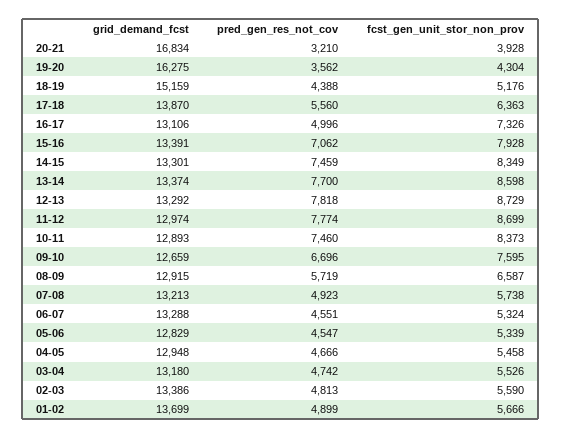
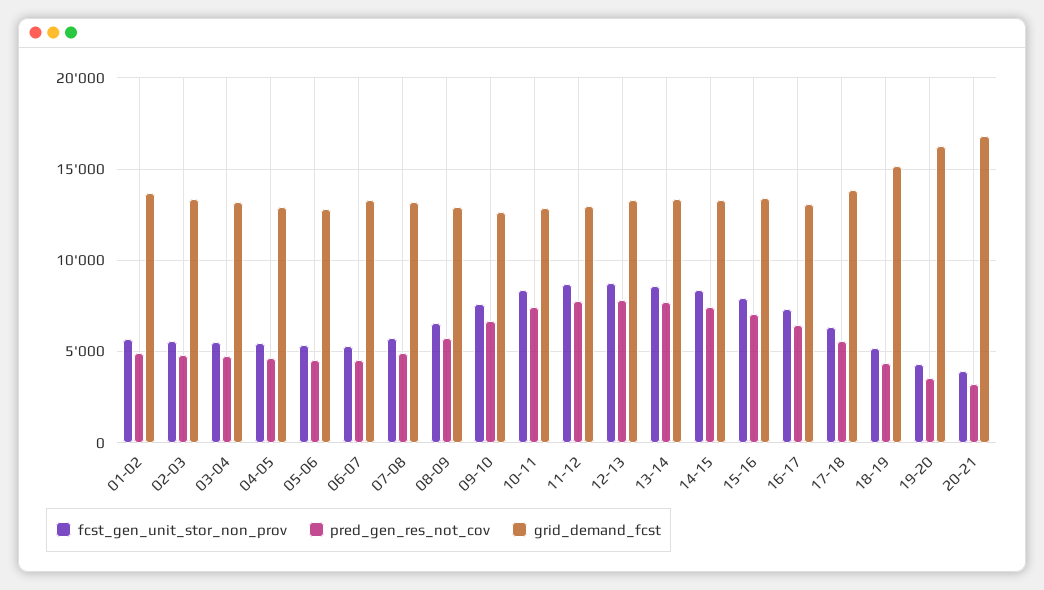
  {
    "grid_demand_fcst": {
      "20-21": 16834,
      "19-20": 16275,
      "18-19": 15159,
      "17-18": 13870,
      "16-17": 13106,
      "15-16": 13391,
      "14-15": 13301,
      "13-14": 13374,
      "12-13": 13292,
      "11-12": 12974,
      "10-11": 12893,
      "09-10": 12659,
      "08-09": 12915,
      "07-08": 13213,
      "06-07": 13288,
      "05-06": 12829,
      "04-05": 12948,
      "03-04": 13180,
      "02-03": 13386,
      "01-02": 13699
    },
    "pred_gen_res_not_cov": {
      "20-21": 3210,
      "19-20": 3562,
      "18-19": 4388,
      "17-18": 5560,
-     "16-17": 4996,
+     "16-17": 6500,
      "15-16": 7062,
      "14-15": 7459,
      "13-14": 7700,
      "12-13": 7818,
      "11-12": 7774,
      "10-11": 7460,
      "09-10": 6696,
      "08-09": 5719,
      "07-08": 4923,
      "06-07": 4551,
      "05-06": 4547,
      "04-05": 4666,
      "03-04": 4742,
      "02-03": 4813,
      "01-02": 4899
    },
    "fcst_gen_unit_stor_non_prov": {
      "20-21": 3928,
      "19-20": 4304,
      "18-19": 5176,
      "17-18": 6363,
      "16-17": 7326,
      "15-16": 7928,
      "14-15": 8349,
      "13-14": 8598,
      "12-13": 8729,
      "11-12": 8699,
      "10-11": 8373,
      "09-10": 7595,
      "08-09": 6587,
      "07-08": 5738,
      "06-07": 5324,
      "05-06": 5339,
      "04-05": 5458,
      "03-04": 5526,
      "02-03": 5590,
      "01-02": 5666
    }
  }

